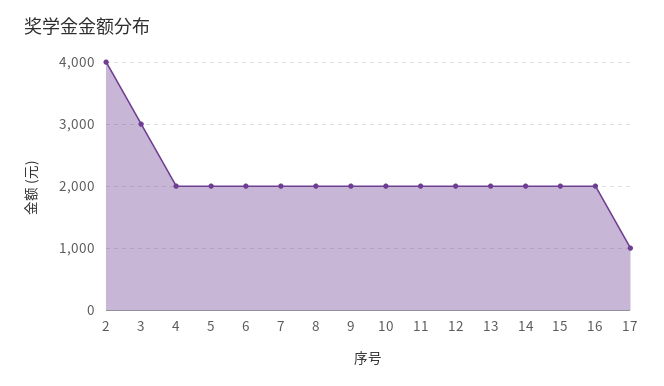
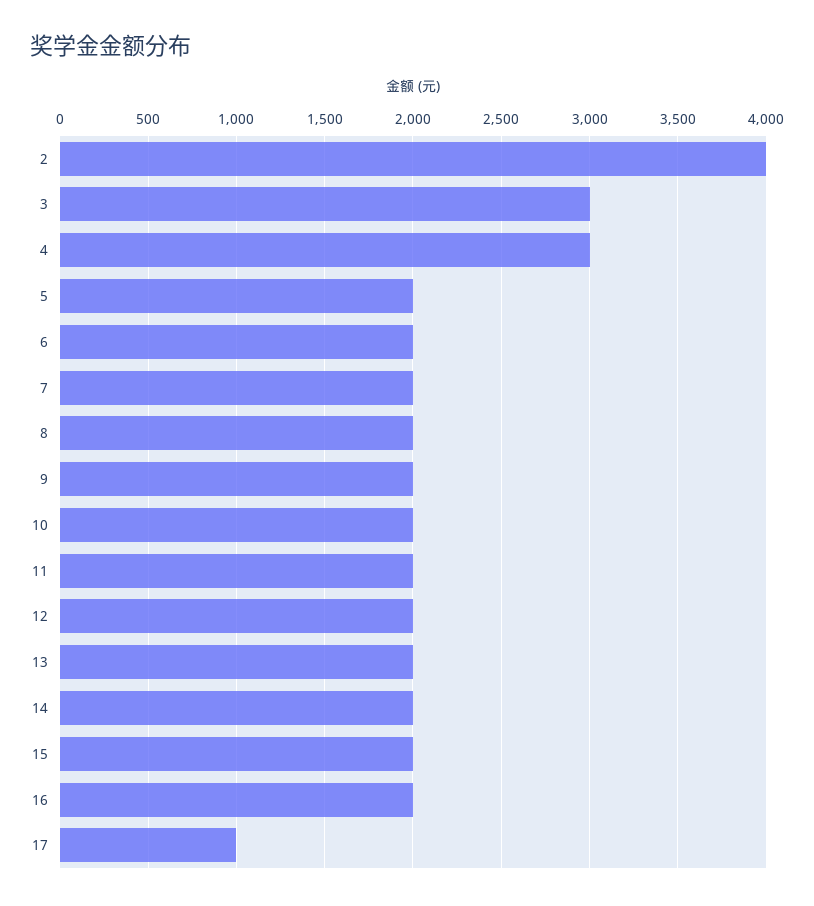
  {
    "2": 4000,
    "3": 3000,
-   "4": 2000,
+   "4": 3000,
    "5": 2000,
    "6": 2000,
    "7": 2000,
    "8": 2000,
    "9": 2000,
    "10": 2000,
    "11": 2000,
    "12": 2000,
    "13": 2000,
    "14": 2000,
    "15": 2000,
    "16": 2000,
    "17": 1000
  }

